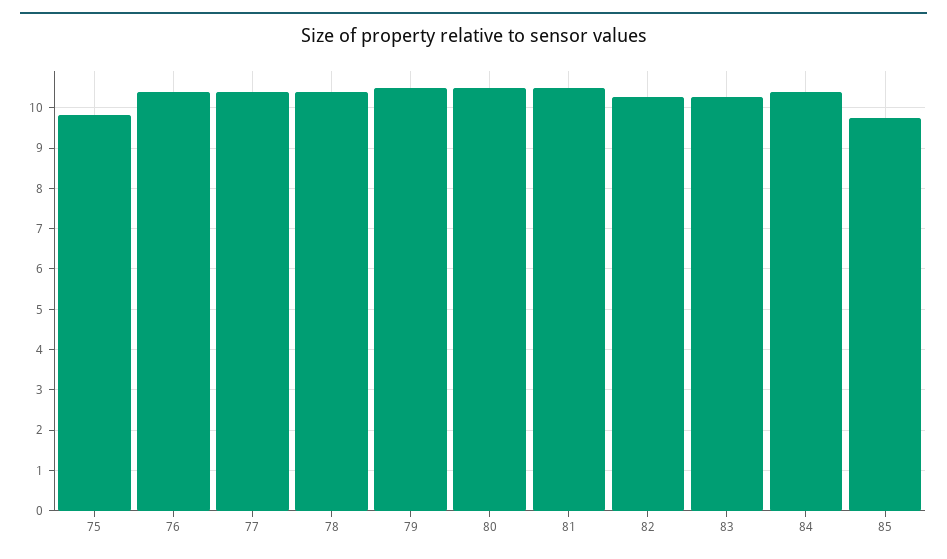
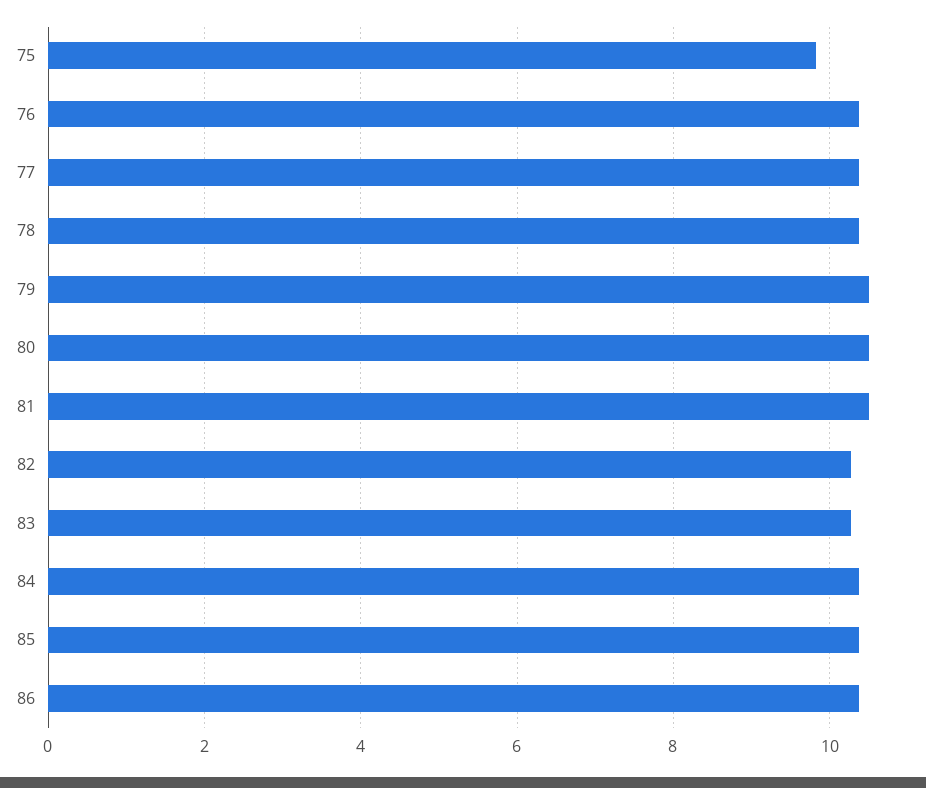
  {
    "75": 9.8,
    "76": 10.4,
    "77": 10.4,
    "78": 10.4,
    "79": 10.6,
    "80": 10.6,
    "81": 10.6,
    "82": 10.2,
    "83": 10.2,
    "84": 10.4,
-   "85": 9.8
+   "85": 10.4,
+   "86": 10.4
  }

